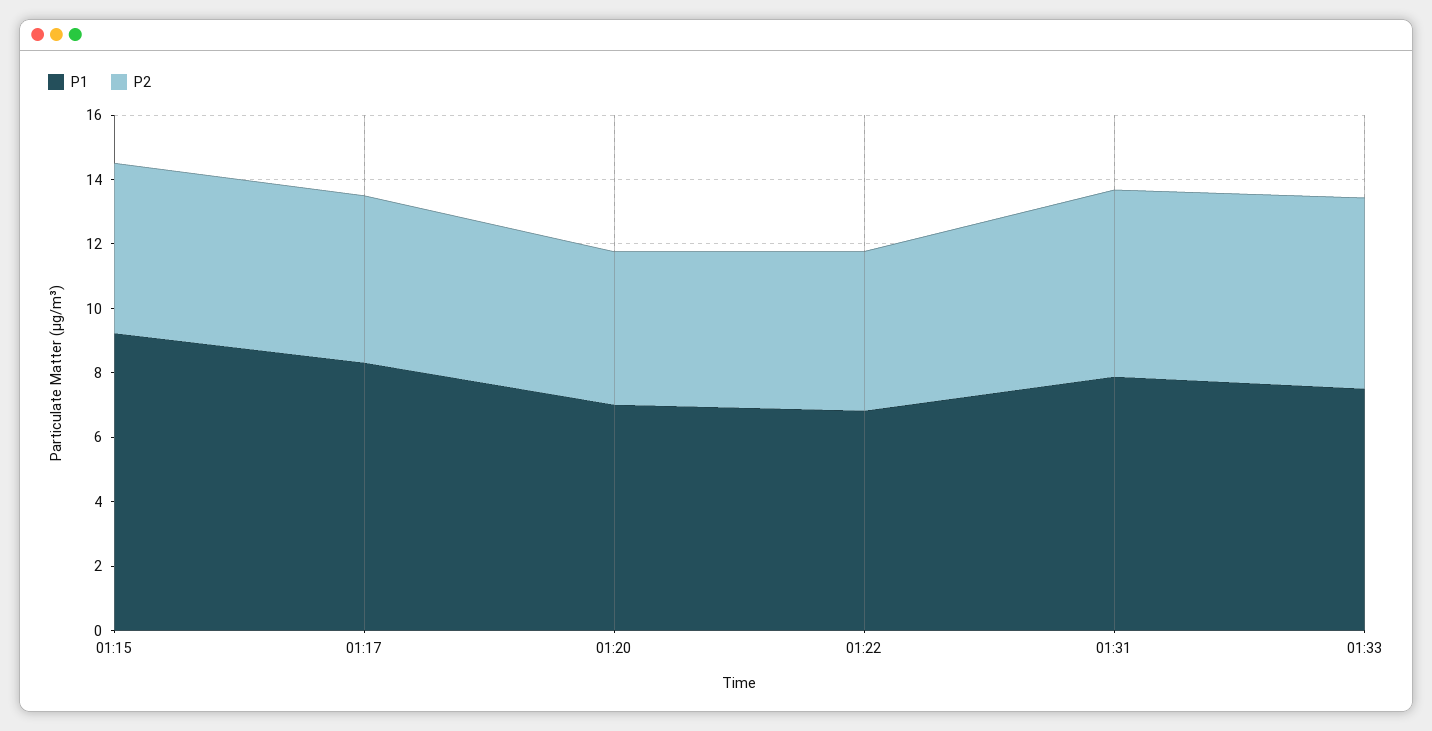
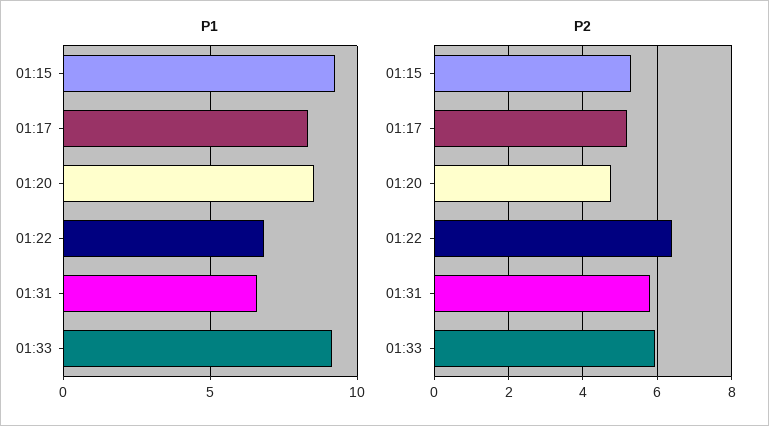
  {
    "P1": {
      "01:15": 9,
      "01:17": 8.5,
-     "01:20": 7,
+     "01:20": 8.5,
      "01:22": 7,
-     "01:31": 8,
+     "01:31": 6.5,
-     "01:33": 7.5
+     "01:33": 9
    },
    "P2": {
      "01:15": 5.2,
      "01:17": 5.2,
      "01:20": 4.8,
-     "01:22": 5,
+     "01:22": 6.4,
      "01:31": 5.8,
      "01:33": 6
    }
  }

